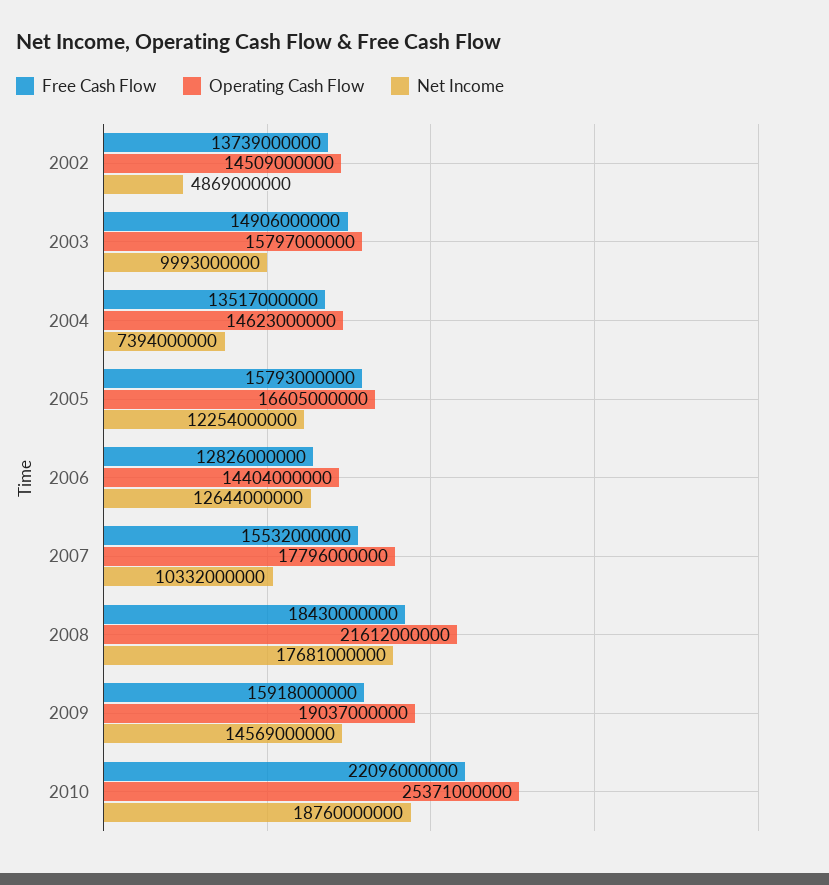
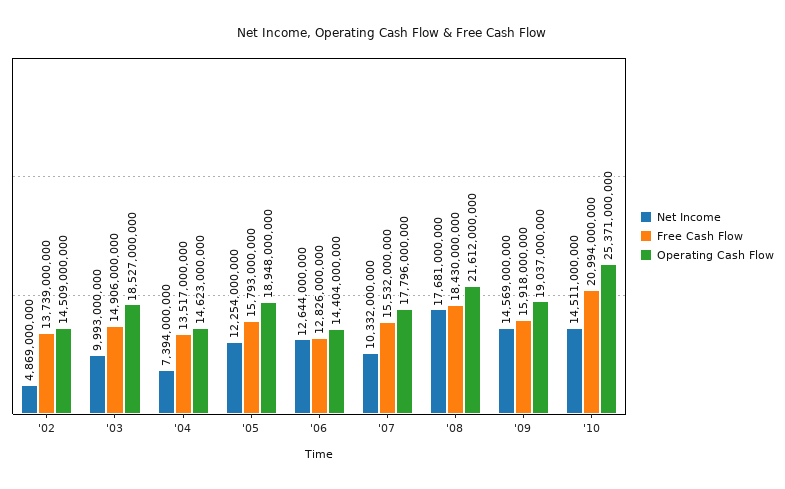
  {
    "Free Cash Flow": {
      "2002": 13739000000,
      "2003": 14906000000,
      "2004": 13517000000,
      "2005": 15793000000,
      "2006": 12826000000,
      "2007": 15532000000,
      "2008": 18430000000,
      "2009": 15918000000,
-     "2010": 22096000000
+     "2010": 20994000000
    },
    "Operating Cash Flow": {
      "2002": 14509000000,
-     "2003": 15797000000,
+     "2003": 18527000000,
      "2004": 14623000000,
-     "2005": 16605000000,
+     "2005": 18948000000,
      "2006": 14404000000,
      "2007": 17796000000,
      "2008": 21612000000,
      "2009": 19037000000,
      "2010": 25371000000
    },
    "Net Income": {
      "2002": 4869000000,
      "2003": 9993000000,
      "2004": 7394000000,
      "2005": 12254000000,
      "2006": 12644000000,
      "2007": 10332000000,
      "2008": 17681000000,
      "2009": 14569000000,
-     "2010": 18760000000
+     "2010": 14511000000
    }
  }

